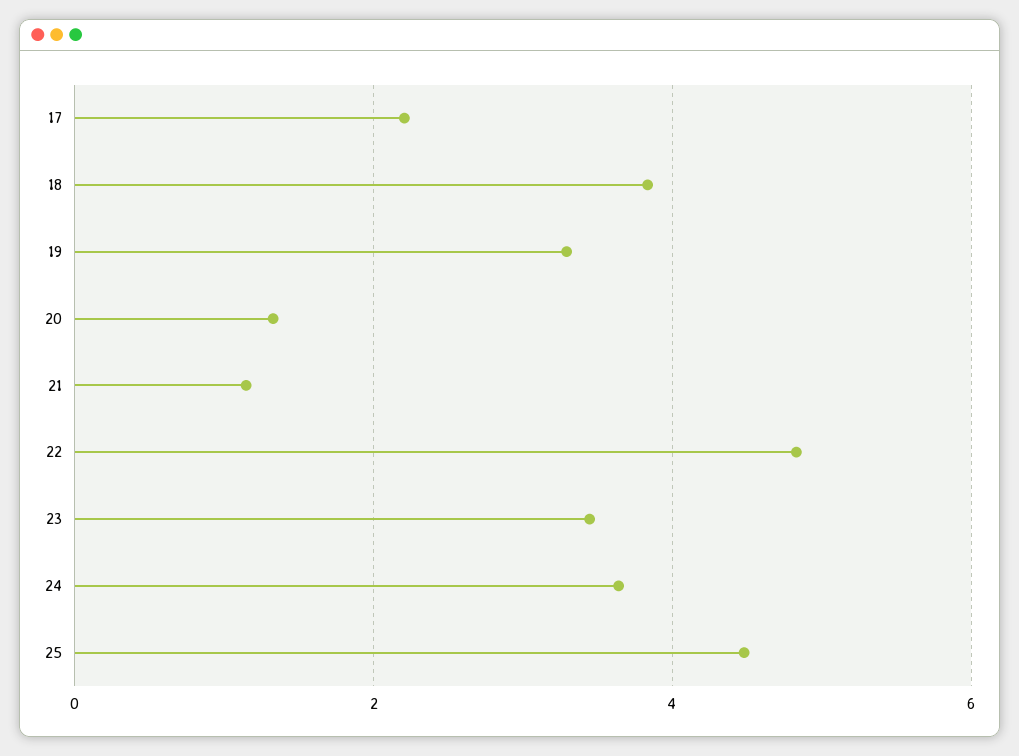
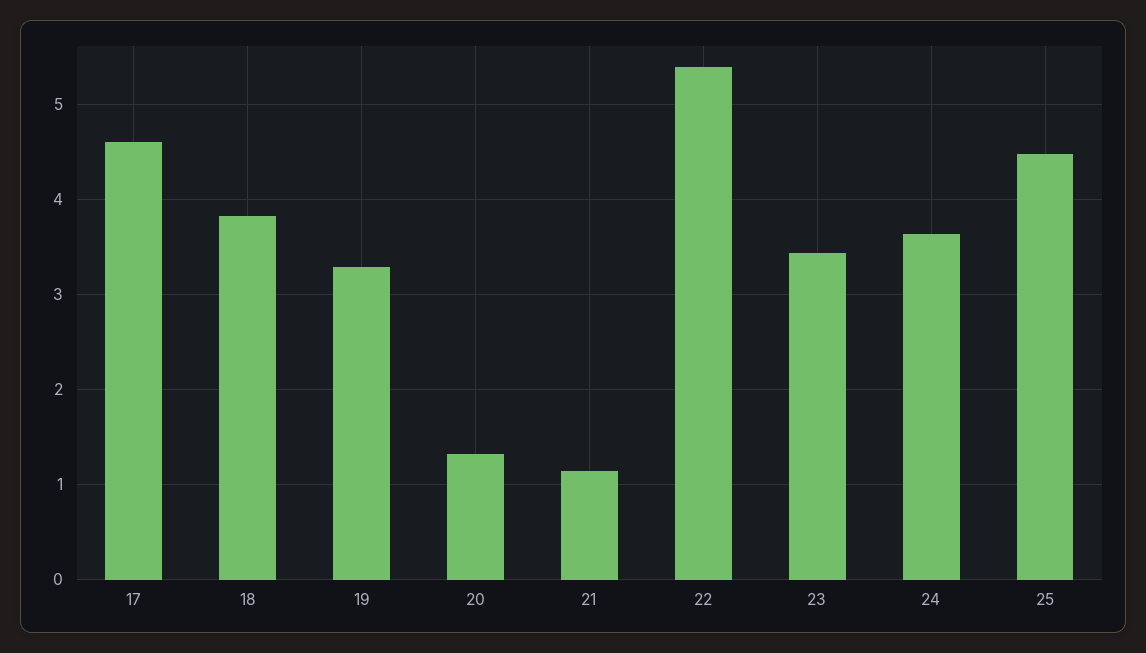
  {
-   "17": 2.2,
+   "17": 4.6,
    "18": 3.8,
    "19": 3.3,
    "20": 1.3,
    "21": 1.1,
-   "22": 4.8,
+   "22": 5.4,
    "23": 3.4,
    "24": 3.6,
    "25": 4.5
  }

